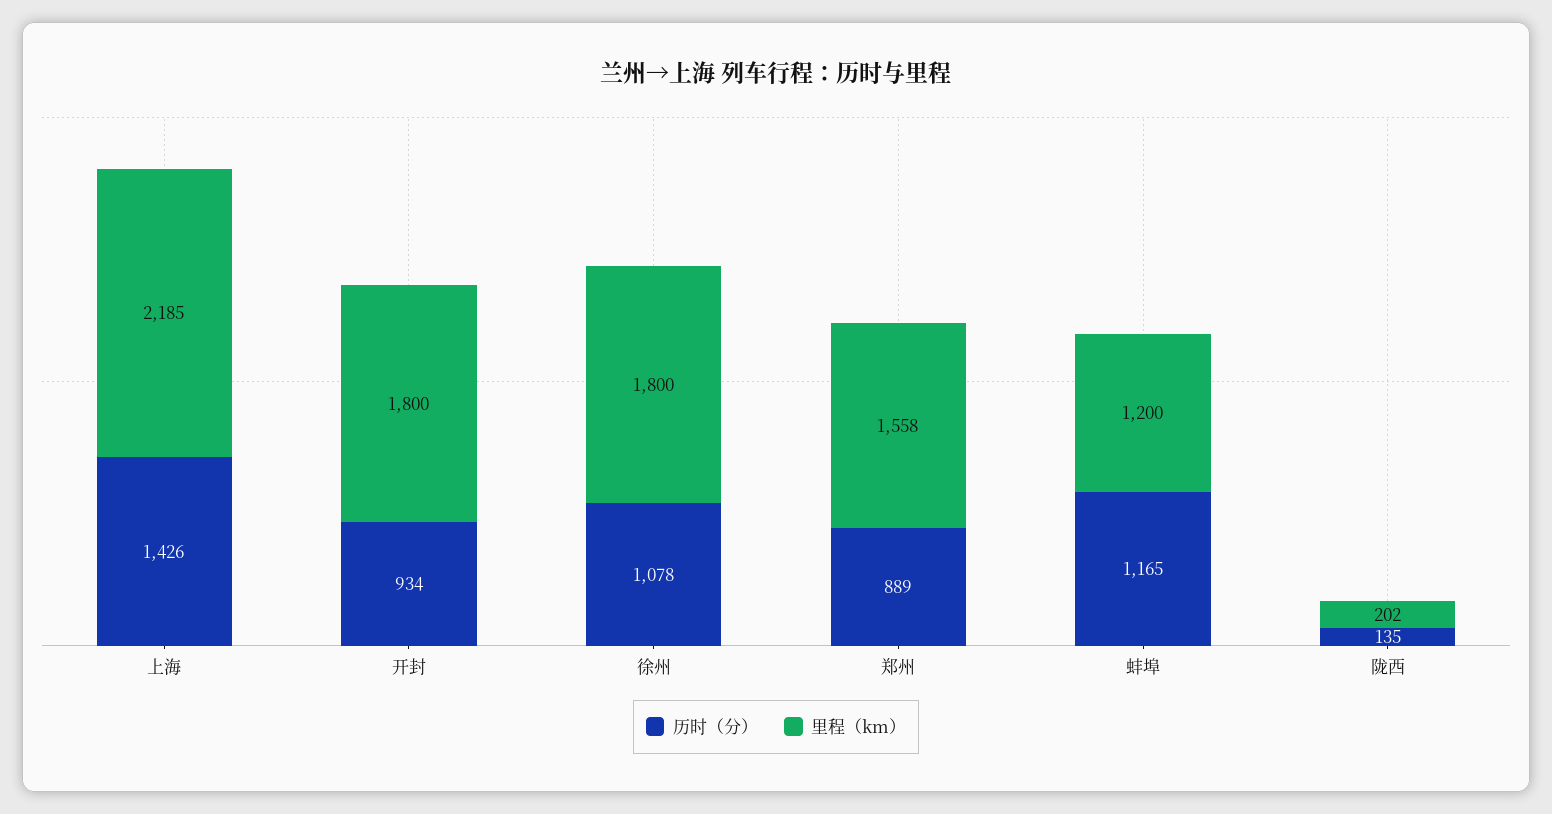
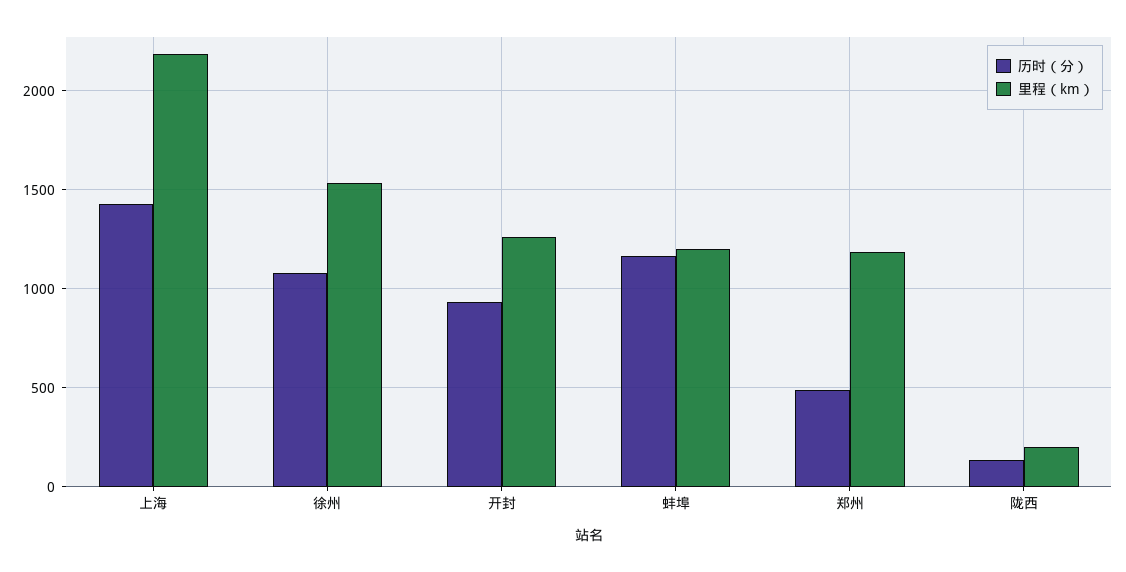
  {
    "历时（分）": {
      "上海": 1426,
      "开封": 934,
      "徐州": 1078,
-     "郑州": 889,
+     "郑州": 500,
      "蚌埠": 1165,
      "陇西": 135
    },
    "里程（km）": {
      "上海": 2185,
-     "开封": 1800,
+     "开封": 1250,
-     "徐州": 1800,
+     "徐州": 1550,
-     "郑州": 1558,
+     "郑州": 1200,
      "蚌埠": 1200,
      "陇西": 202
    }
  }

